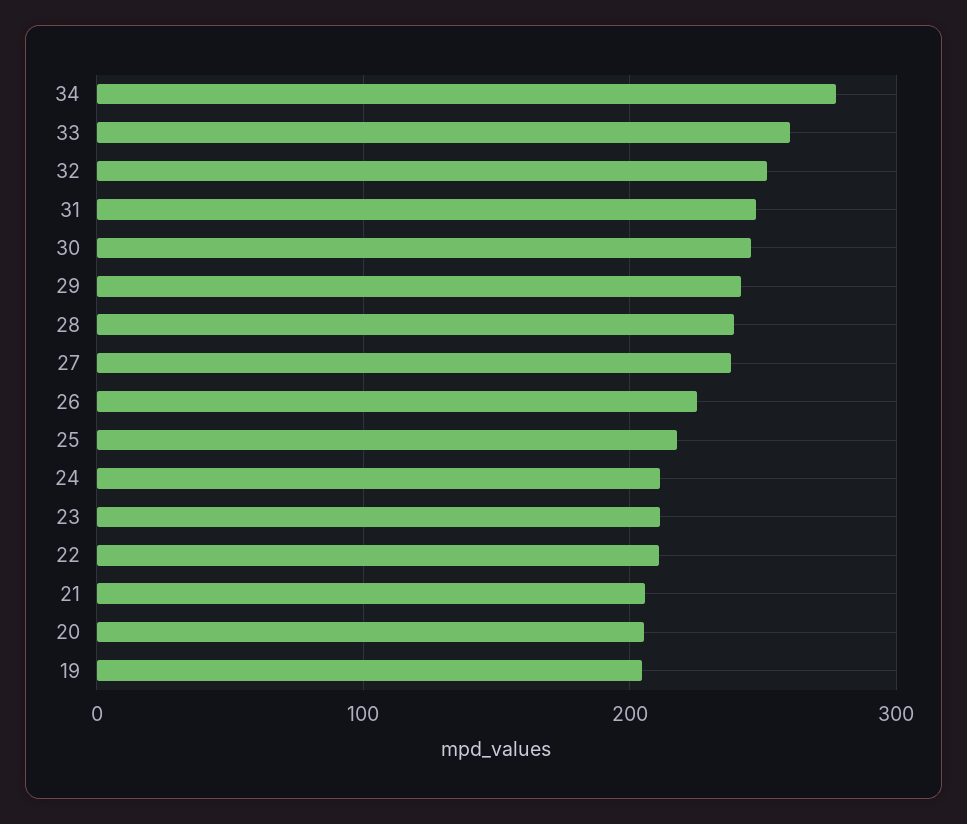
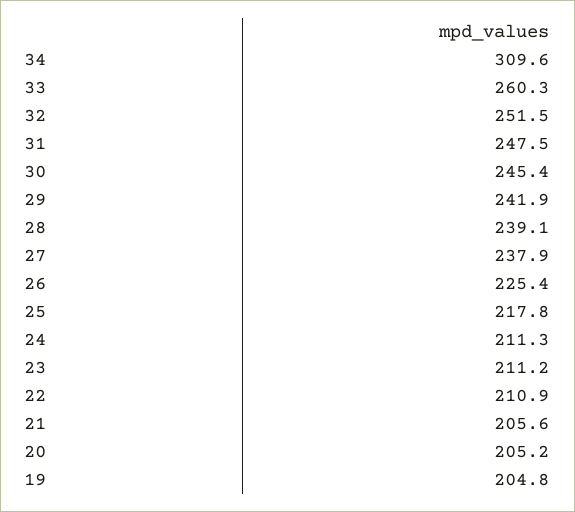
  {
-   "34": 280,
+   "34": 309.6,
    "33": 260.3,
    "32": 251.5,
    "31": 247.5,
    "30": 245.4,
    "29": 241.9,
    "28": 239.1,
    "27": 237.9,
    "26": 225.4,
    "25": 217.8,
    "24": 211.3,
    "23": 211.2,
    "22": 210.9,
    "21": 205.6,
    "20": 205.2,
    "19": 204.8
  }

